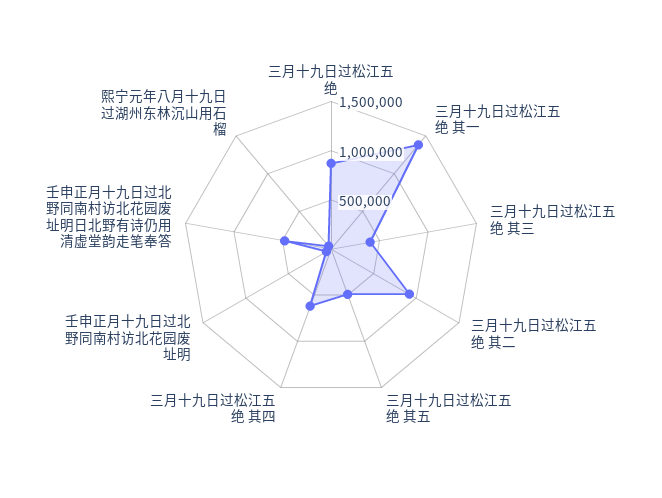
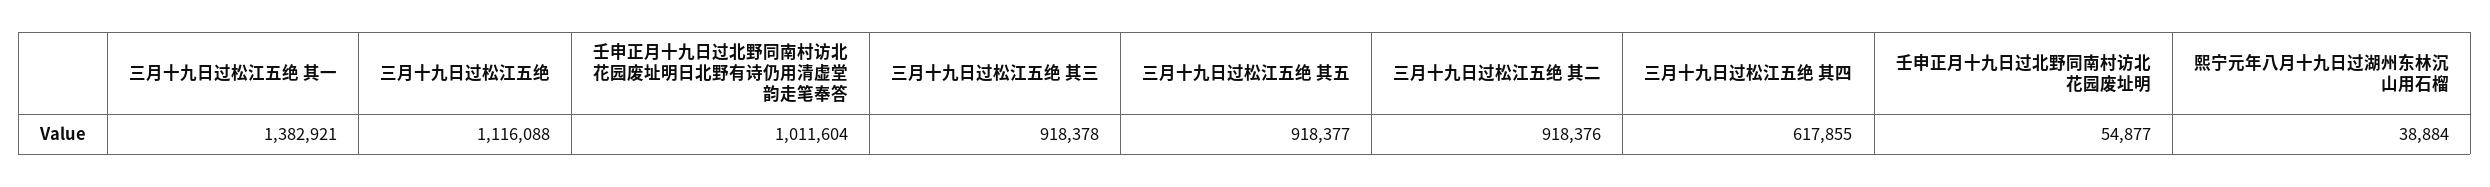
  {
-   "三月十九日过松江五绝": 900000,
+   "三月十九日过松江五绝": 1116088,
    "三月十九日过松江五绝 其一": 1382921,
-   "三月十九日过松江五绝 其三": 400000,
+   "三月十九日过松江五绝 其三": 918378,
    "三月十九日过松江五绝 其二": 918376,
-   "三月十九日过松江五绝 其五": 500000,
+   "三月十九日过松江五绝 其五": 918377,
    "三月十九日过松江五绝 其四": 617855,
    "壬申正月十九日过北野同南村访北花园废址明": 54877,
-   "壬申正月十九日过北野同南村访北花园废址明日北野有诗仍用清虚堂韵走笔奉答": 500000,
+   "壬申正月十九日过北野同南村访北花园废址明日北野有诗仍用清虚堂韵走笔奉答": 1011604,
    "熙宁元年八月十九日过湖州东林沉山用石榴": 38884
  }

